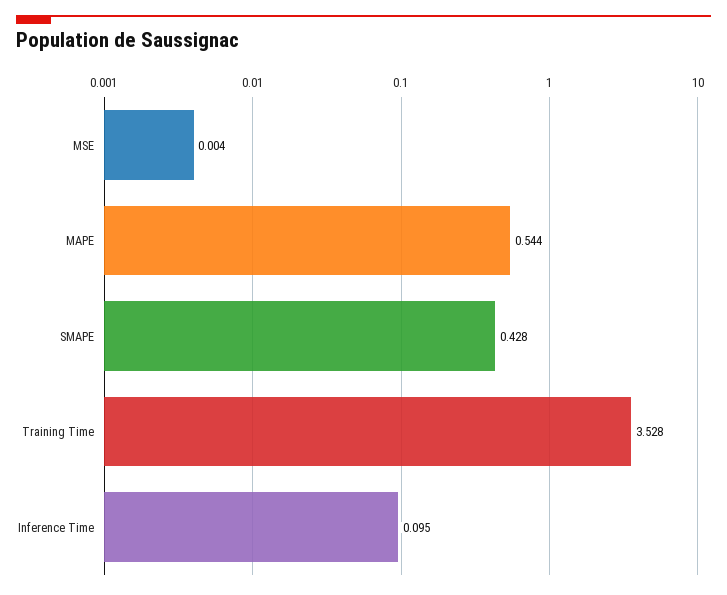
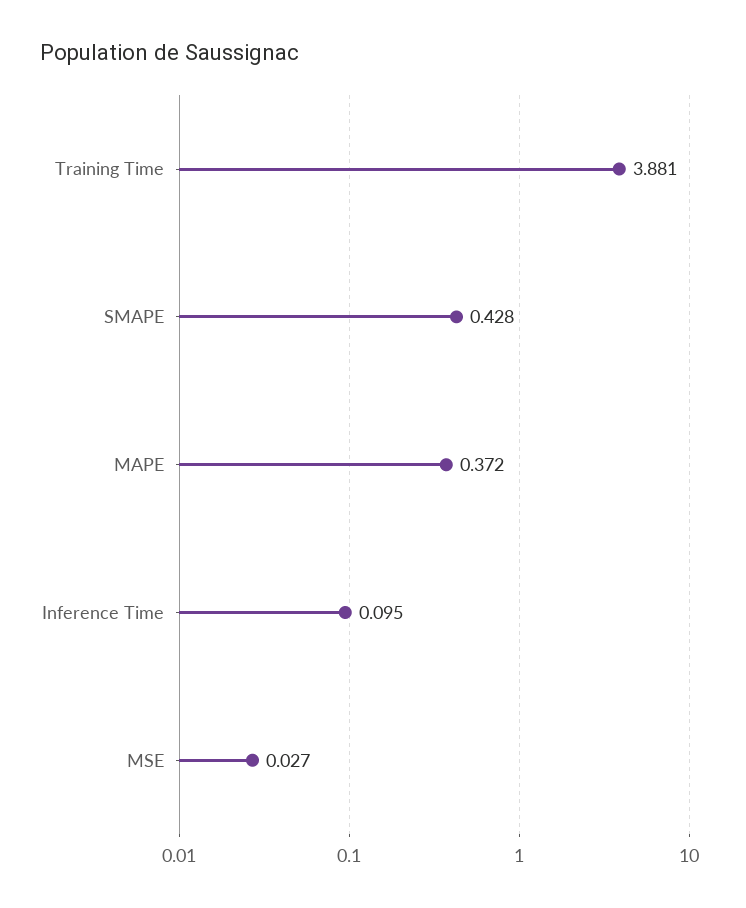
  {
-   "MSE": 0.004,
+   "MSE": 0.027,
-   "MAPE": 0.544,
+   "MAPE": 0.372,
    "SMAPE": 0.428,
-   "Training Time": 3.528,
+   "Training Time": 3.881,
    "Inference Time": 0.095
  }

